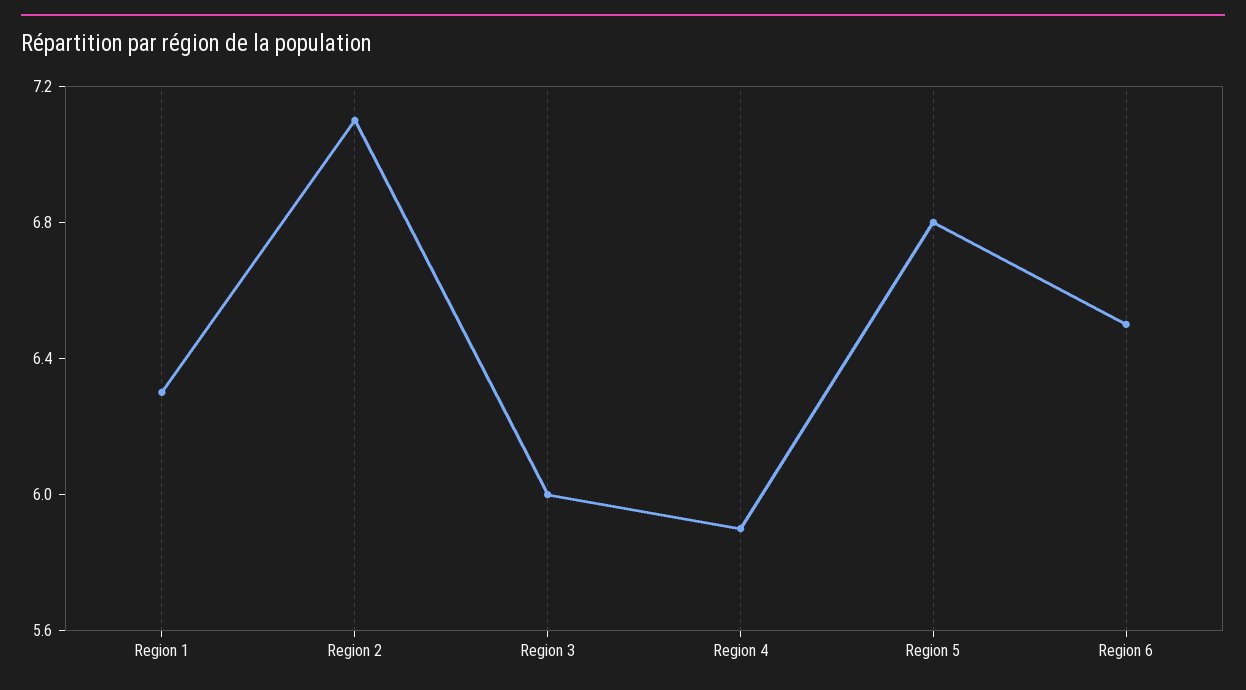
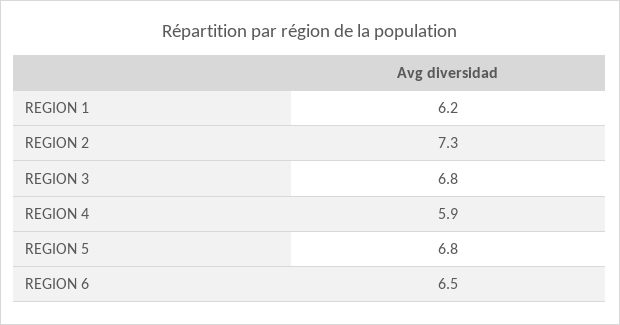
  {
-   "Region 1": 6.3,
+   "Region 1": 6.2,
-   "Region 2": 7.1,
+   "Region 2": 7.3,
-   "Region 3": 6,
+   "Region 3": 6.8,
    "Region 4": 5.9,
    "Region 5": 6.8,
    "Region 6": 6.5
  }

